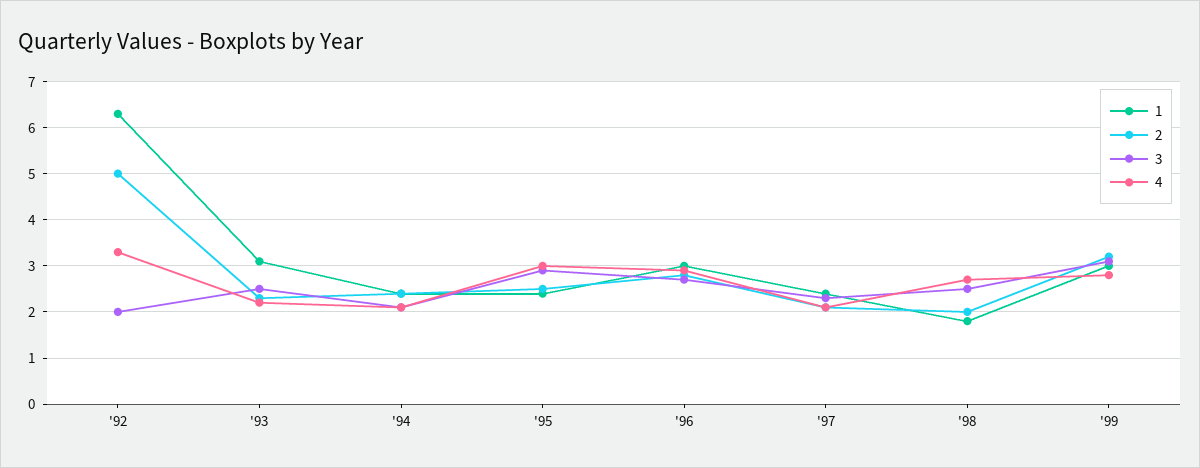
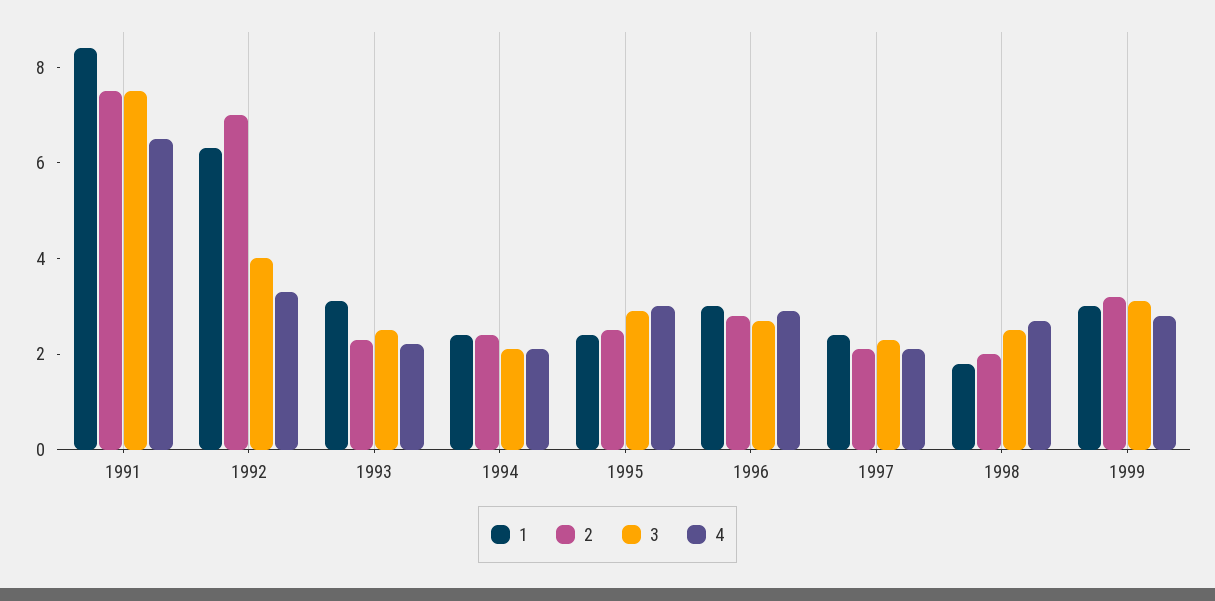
  {
    "1": {
      "'92": 6.5,
      "'93": 3,
      "'94": 2.5,
      "'95": 2.5,
      "'96": 3,
      "'97": 2.5,
      "'98": 2,
-     "'99": 3
+     "'99": 3,
+     "1991": 8.5
    },
    "2": {
-     "'92": 5,
+     "'92": 7,
      "'93": 2.5,
      "'94": 2.5,
      "'95": 2.5,
      "'96": 3,
      "'97": 2,
      "'98": 2,
-     "'99": 3
+     "'99": 3,
+     "1991": 7.5
    },
    "3": {
-     "'92": 2,
+     "'92": 4,
      "'93": 2.5,
      "'94": 2,
      "'95": 3,
      "'96": 2.5,
      "'97": 2.5,
      "'98": 2.5,
-     "'99": 3
+     "'99": 3,
+     "1991": 7.5
    },
    "4": {
      "'92": 3.5,
      "'93": 2,
      "'94": 2,
      "'95": 3,
      "'96": 3,
      "'97": 2,
      "'98": 2.5,
-     "'99": 3
+     "'99": 3,
+     "1991": 6.5
    }
  }

